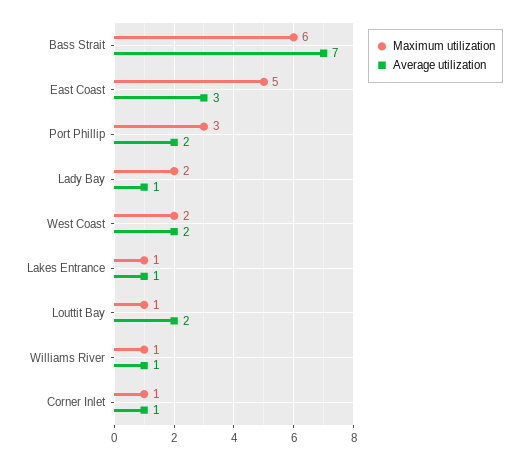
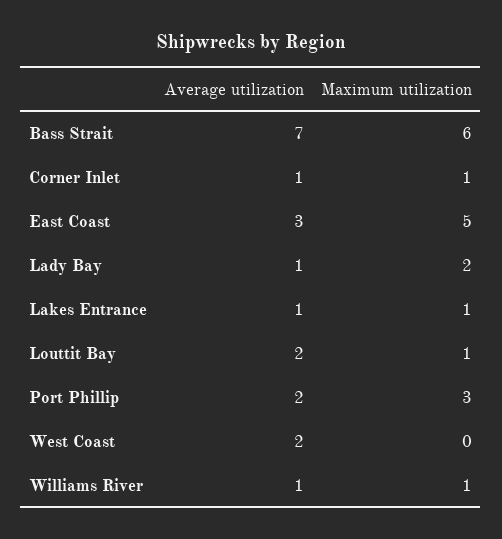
  {
    "Maximum utilization": {
      "Bass Strait": 6,
      "East Coast": 5,
      "Port Phillip": 3,
      "Lady Bay": 2,
-     "West Coast": 2,
+     "West Coast": 0,
      "Lakes Entrance": 1,
      "Louttit Bay": 1,
      "Williams River": 1,
      "Corner Inlet": 1
    },
    "Average utilization": {
      "Bass Strait": 7,
      "East Coast": 3,
      "Port Phillip": 2,
      "Lady Bay": 1,
      "West Coast": 2,
      "Lakes Entrance": 1,
      "Louttit Bay": 2,
      "Williams River": 1,
      "Corner Inlet": 1
    }
  }

